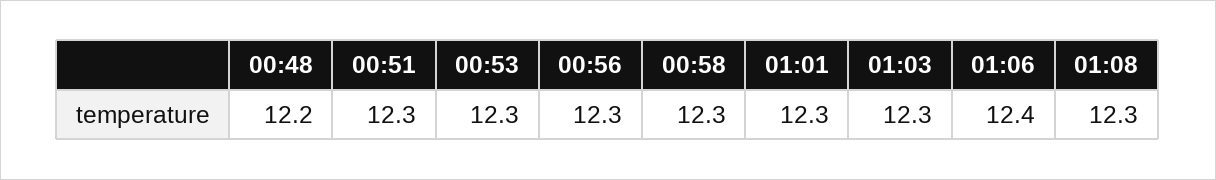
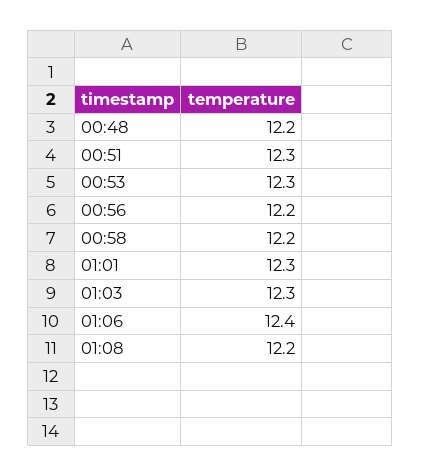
  {
    "00:48": 12.2,
    "00:51": 12.3,
    "00:53": 12.3,
-   "00:56": 12.3,
+   "00:56": 12.2,
-   "00:58": 12.3,
+   "00:58": 12.2,
    "01:01": 12.3,
    "01:03": 12.3,
    "01:06": 12.4,
-   "01:08": 12.3
+   "01:08": 12.2
  }

